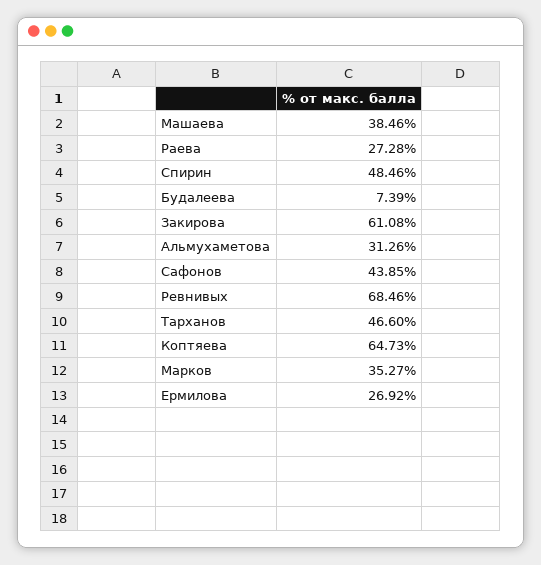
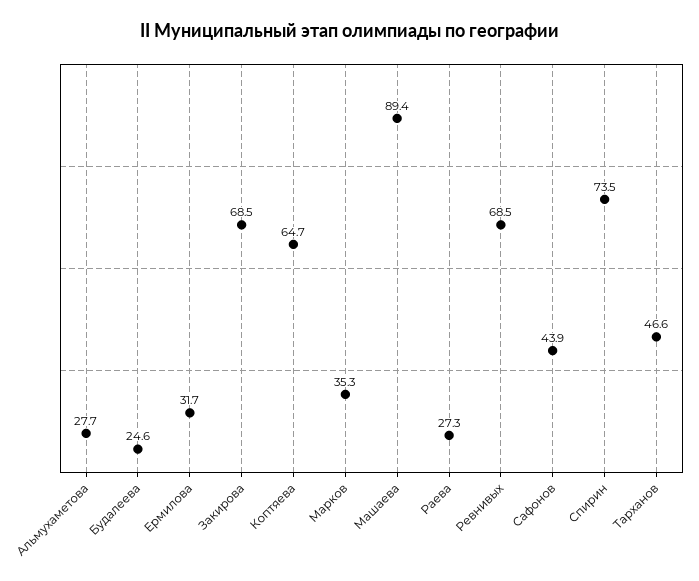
  {
-   "Машаева": 38.46,
+   "Машаева": 89.4,
    "Раева": 27.28,
-   "Спирин": 48.46,
+   "Спирин": 73.5,
-   "Будалеева": 7.39,
+   "Будалеева": 24.6,
-   "Закирова": 61.08,
+   "Закирова": 68.5,
-   "Альмухаметова": 31.26,
+   "Альмухаметова": 27.7,
    "Сафонов": 43.85,
    "Ревнивых": 68.46,
    "Тарханов": 46.6,
    "Коптяева": 64.73,
    "Марков": 35.27,
-   "Ермилова": 26.92
+   "Ермилова": 31.7
  }

